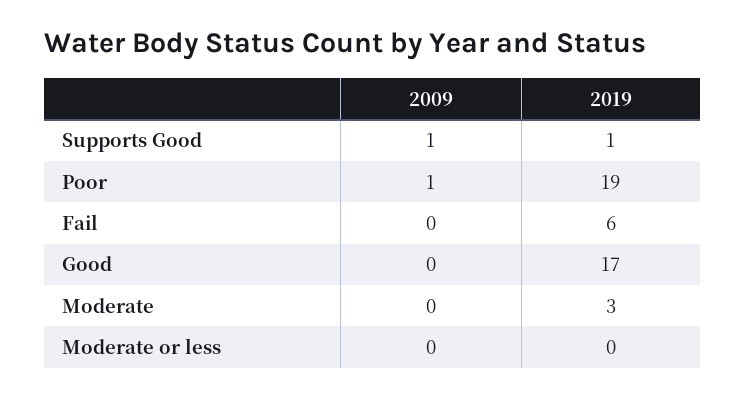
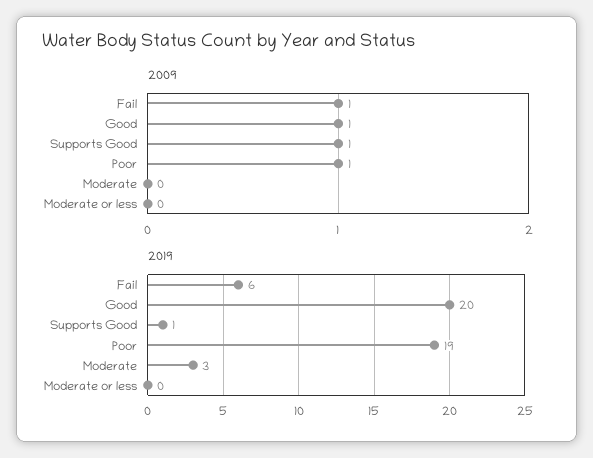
  {
    "2009": {
      "Supports Good": 1,
      "Poor": 1,
-     "Fail": 0,
+     "Fail": 1,
-     "Good": 0,
+     "Good": 1,
      "Moderate": 0,
      "Moderate or less": 0
    },
    "2019": {
      "Supports Good": 1,
      "Poor": 19,
      "Fail": 6,
-     "Good": 17,
+     "Good": 20,
      "Moderate": 3,
      "Moderate or less": 0
    }
  }

